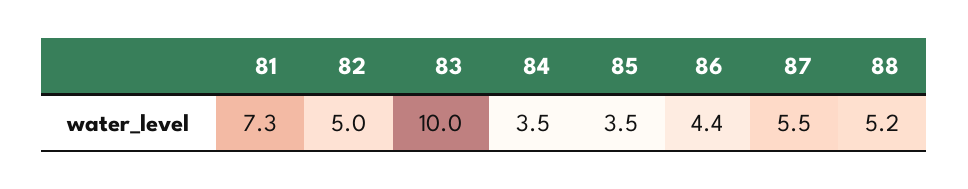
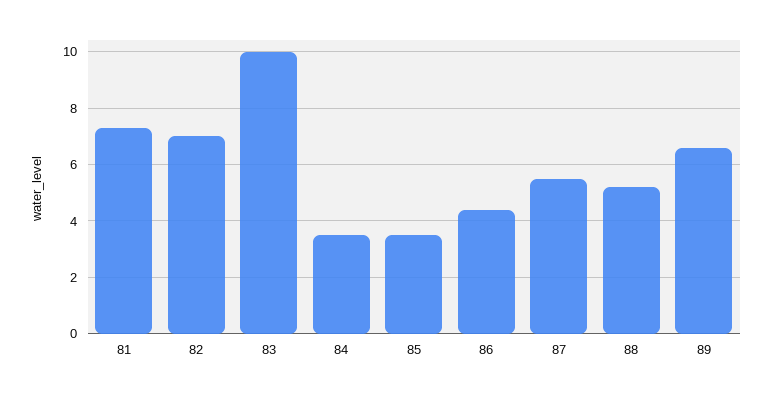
  {
    "81": 7.3,
-   "82": 5,
+   "82": 7,
    "83": 10,
    "84": 3.5,
    "85": 3.5,
    "86": 4.4,
    "87": 5.5,
-   "88": 5.2
+   "88": 5.2,
+   "89": 6.5
  }

